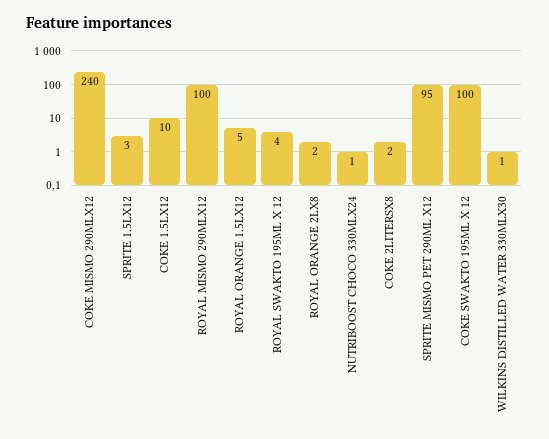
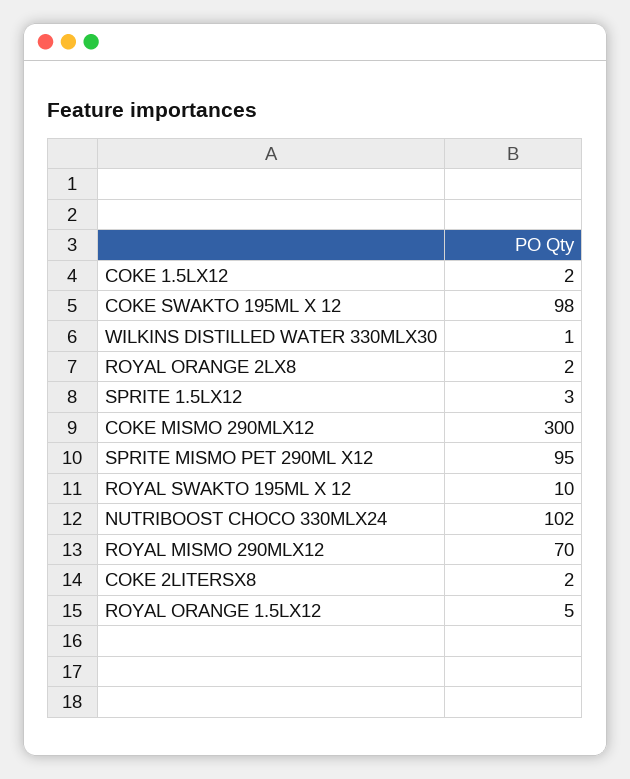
  {
-   "COKE MISMO 290MLX12": 240,
+   "COKE MISMO 290MLX12": 300,
    "SPRITE 1.5LX12": 3,
-   "COKE 1.5LX12": 10,
+   "COKE 1.5LX12": 2,
-   "ROYAL MISMO 290MLX12": 100,
+   "ROYAL MISMO 290MLX12": 70,
    "ROYAL ORANGE 1.5LX12": 5,
-   "ROYAL SWAKTO 195ML X 12": 4,
+   "ROYAL SWAKTO 195ML X 12": 10,
    "ROYAL ORANGE 2LX8": 2,
-   "NUTRIBOOST CHOCO 330MLX24": 1,
+   "NUTRIBOOST CHOCO 330MLX24": 102,
    "COKE 2LITERSX8": 2,
    "SPRITE MISMO PET 290ML X12": 95,
-   "COKE SWAKTO 195ML X 12": 100,
+   "COKE SWAKTO 195ML X 12": 98,
    "WILKINS DISTILLED WATER 330MLX30": 1
  }

